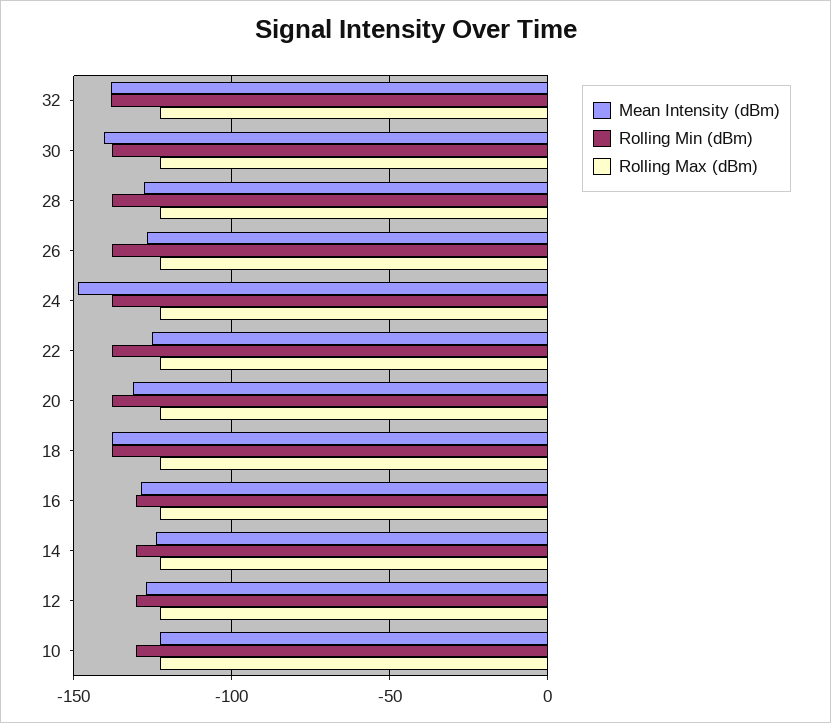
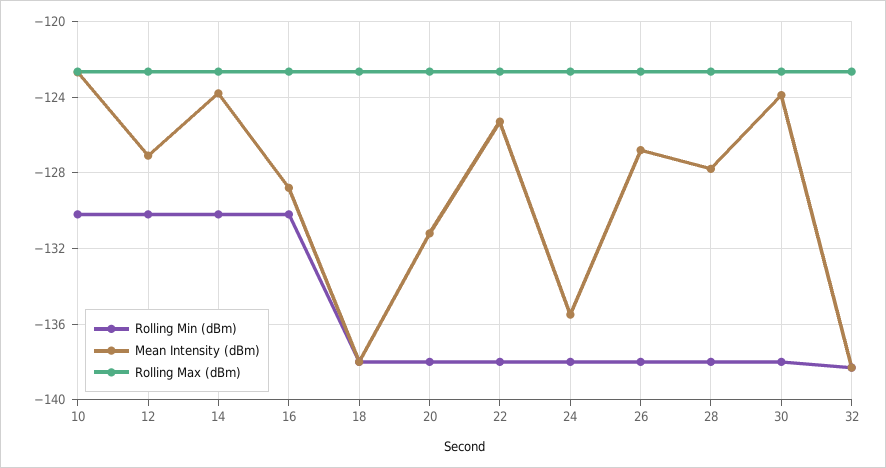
  {
    "Mean Intensity (dBm)": {
      "32": -138.5,
-     "30": -140,
+     "30": -124,
      "28": -128,
      "26": -127,
-     "24": -150,
+     "24": -135.5,
      "22": -125.5,
      "20": -131,
      "18": -138,
      "16": -129,
      "14": -124,
      "12": -127,
      "10": -122.5
    },
    "Rolling Min (dBm)": {
      "32": -138.5,
      "30": -138,
      "28": -138,
      "26": -138,
      "24": -138,
      "22": -138,
      "20": -138,
      "18": -138,
      "16": -130,
      "14": -130,
      "12": -130,
      "10": -130
    },
    "Rolling Max (dBm)": {
      "32": -122.5,
      "30": -122.5,
      "28": -122.5,
      "26": -122.5,
      "24": -122.5,
      "22": -122.5,
      "20": -122.5,
      "18": -122.5,
      "16": -122.5,
      "14": -122.5,
      "12": -122.5,
      "10": -122.5
    }
  }

